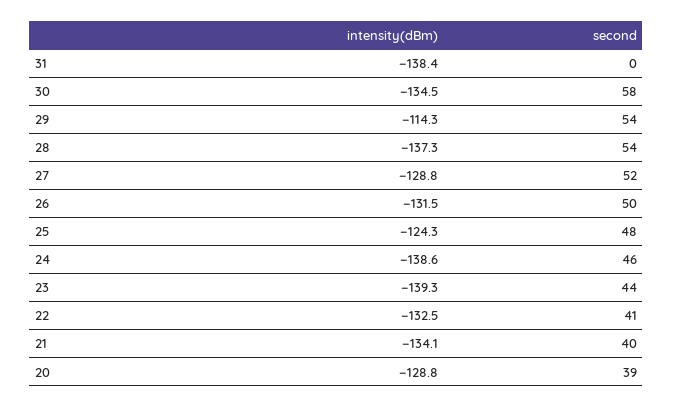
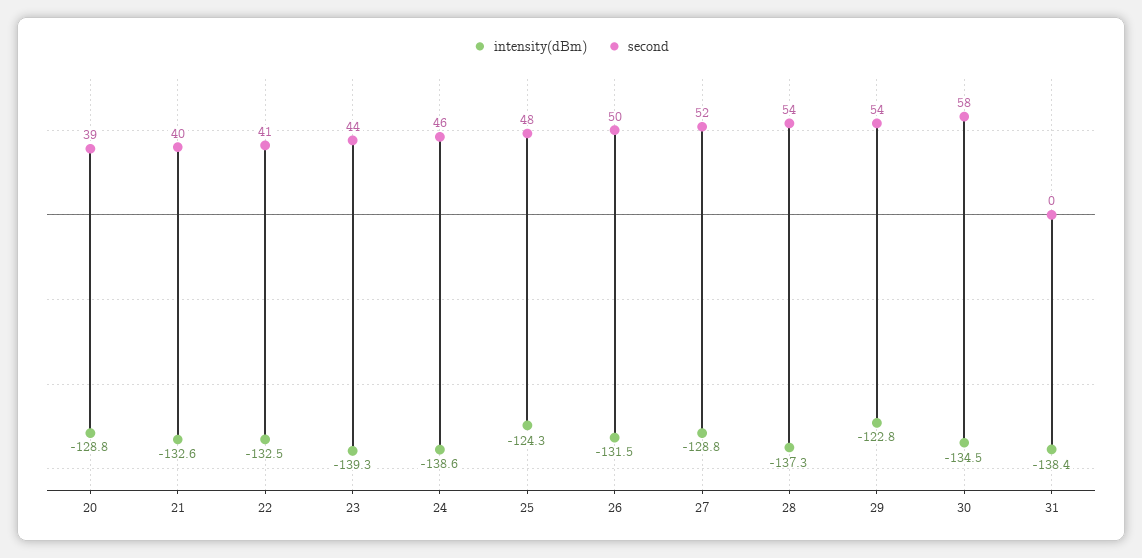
  {
    "intensity(dBm)": {
      "31": -138.4,
      "30": -134.5,
-     "29": -114.3,
+     "29": -122.8,
      "28": -137.3,
      "27": -128.8,
      "26": -131.5,
      "25": -124.3,
      "24": -138.6,
      "23": -139.3,
      "22": -132.5,
-     "21": -134.1,
+     "21": -132.6,
      "20": -128.8
    },
    "second": {
      "31": 0,
      "30": 58,
      "29": 54,
      "28": 54,
      "27": 52,
      "26": 50,
      "25": 48,
      "24": 46,
      "23": 44,
      "22": 41,
      "21": 40,
      "20": 39
    }
  }

